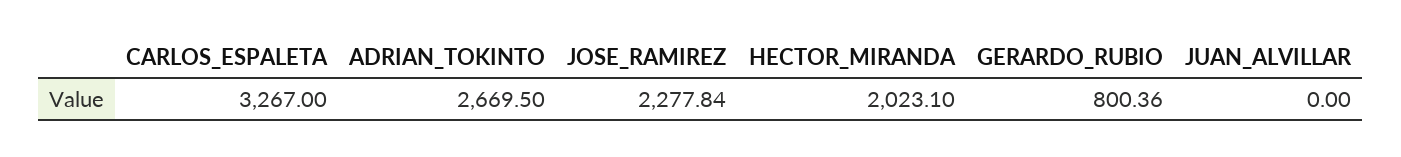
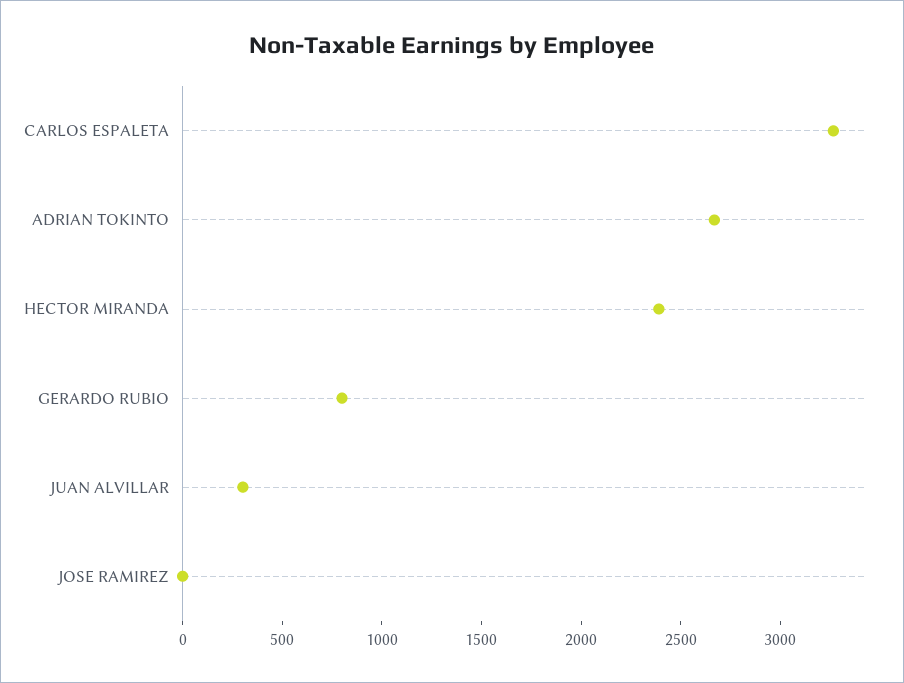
  {
    "CARLOS_ESPALETA": 3267,
    "ADRIAN_TOKINTO": 2669.5,
-   "JOSE_RAMIREZ": 2277.84,
+   "JOSE_RAMIREZ": 0,
-   "HECTOR_MIRANDA": 2023.1,
+   "HECTOR_MIRANDA": 2400,
    "GERARDO_RUBIO": 800.36,
-   "JUAN_ALVILLAR": 0
+   "JUAN_ALVILLAR": 300
  }

